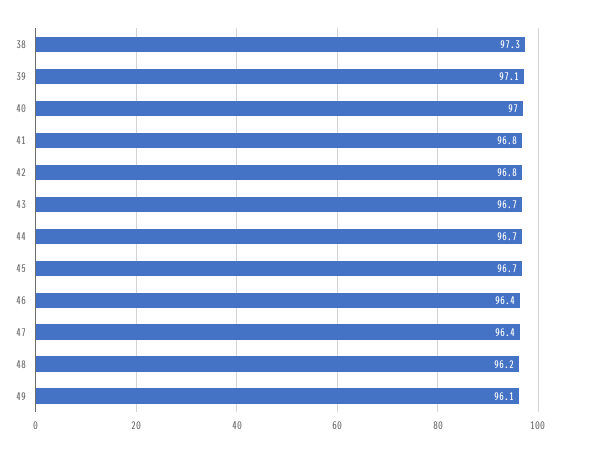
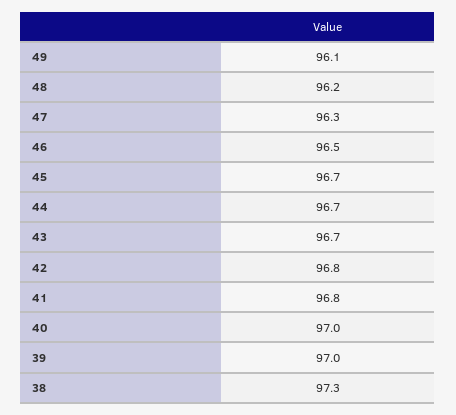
  {
    "38": 97.3,
-   "39": 97.1,
+   "39": 97,
    "40": 97,
    "41": 96.8,
    "42": 96.8,
    "43": 96.7,
    "44": 96.7,
    "45": 96.7,
-   "46": 96.4,
+   "46": 96.5,
-   "47": 96.4,
+   "47": 96.3,
    "48": 96.2,
    "49": 96.1
  }

